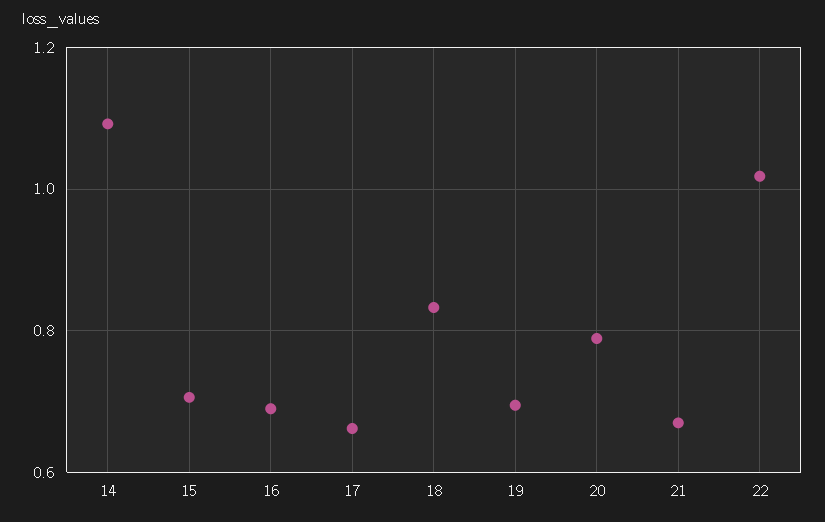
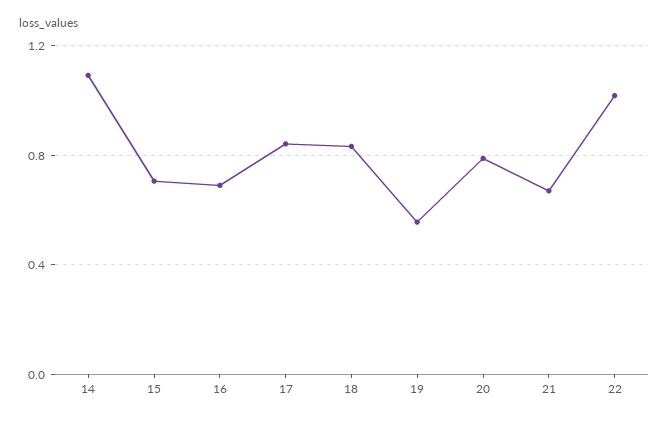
  {
    "14": 1.1,
    "15": 0.7,
    "16": 0.7,
-   "17": 0.66,
+   "17": 0.85,
    "18": 0.84,
-   "19": 0.7,
+   "19": 0.55,
    "20": 0.78,
    "21": 0.68,
    "22": 1.02
  }

